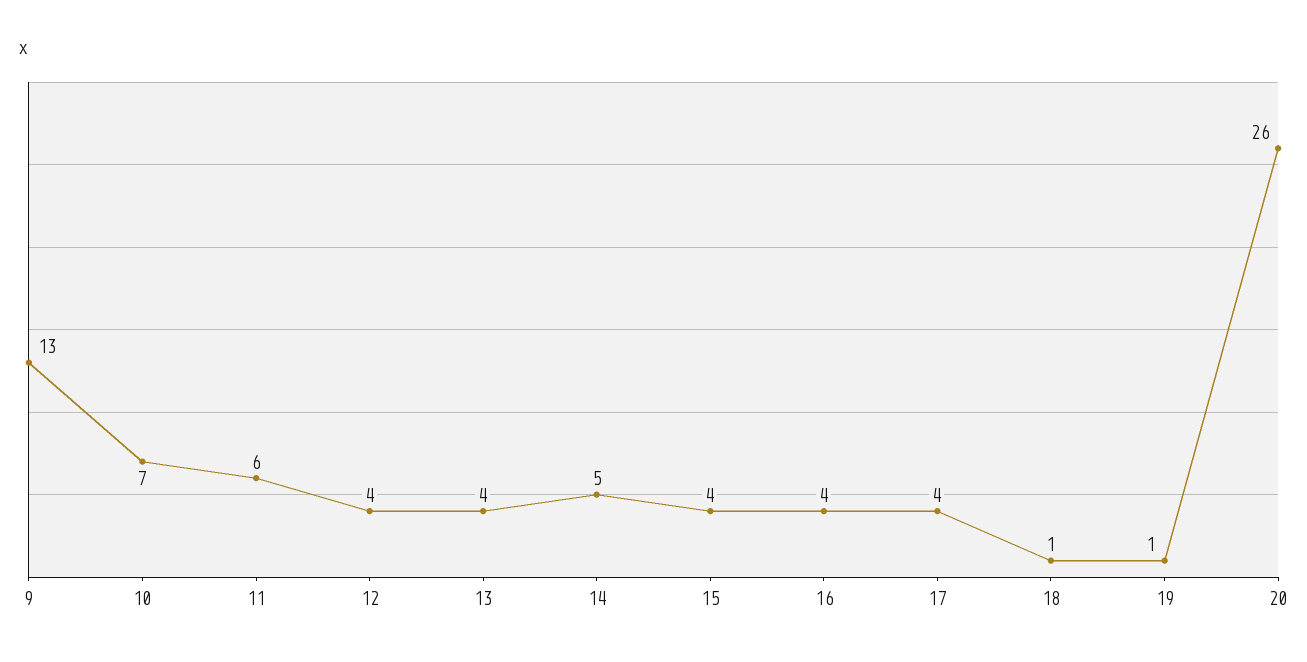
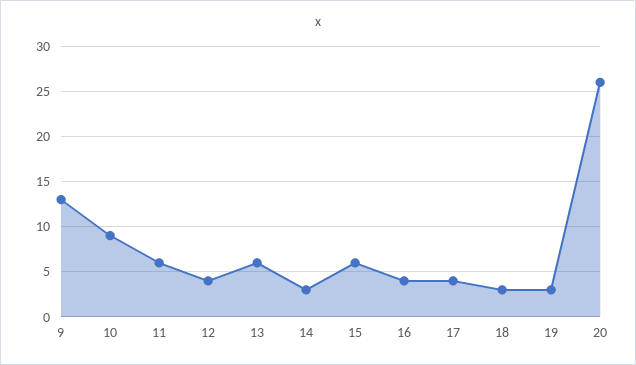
  {
    "9": 13,
-   "10": 7,
+   "10": 9,
    "11": 6,
    "12": 4,
-   "13": 4,
+   "13": 6,
-   "14": 5,
+   "14": 3,
-   "15": 4,
+   "15": 6,
    "16": 4,
    "17": 4,
-   "18": 1,
+   "18": 3,
-   "19": 1,
+   "19": 3,
    "20": 26
  }

